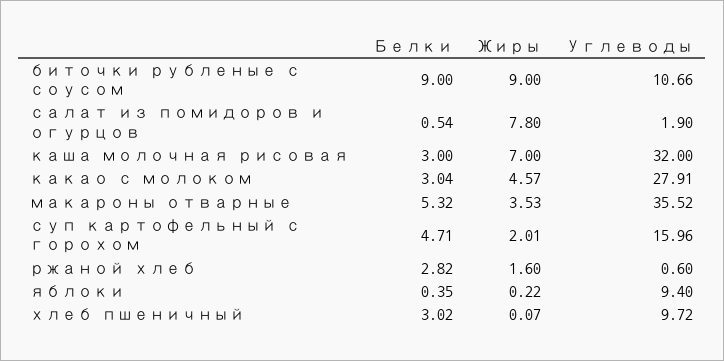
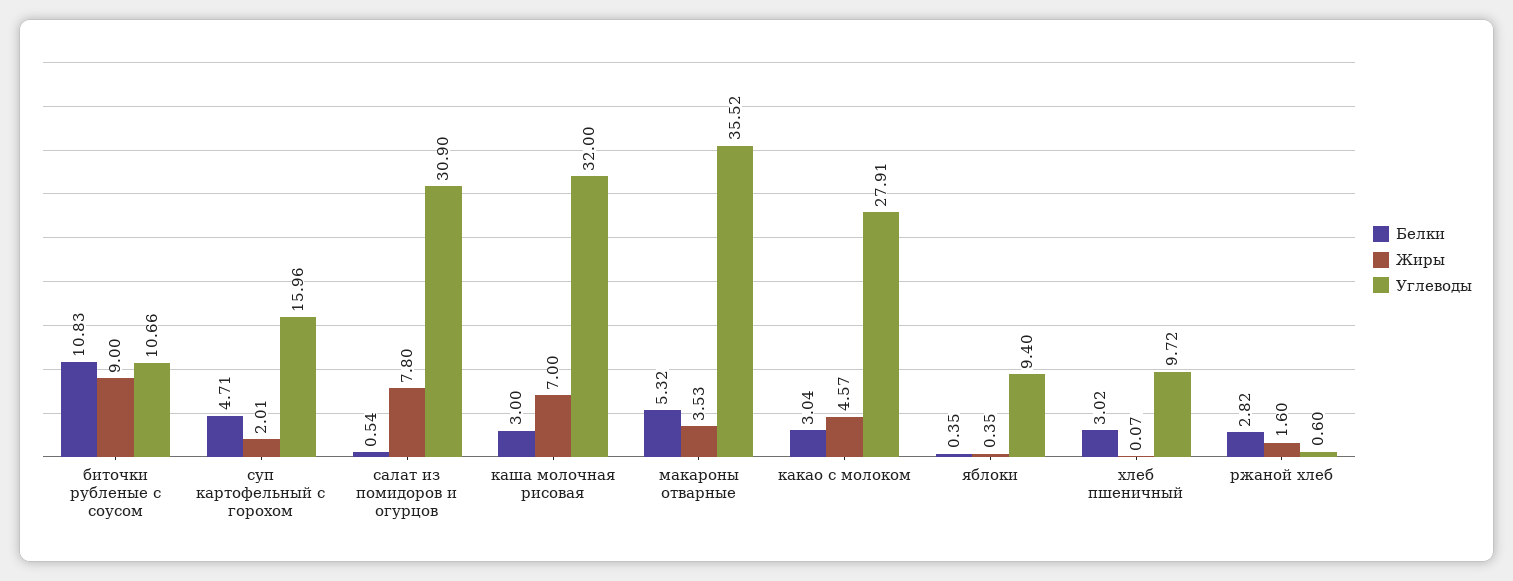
  {
    "Белки": {
-     "биточки рубленые с соусом": 9,
+     "биточки рубленые с соусом": 10.83,
      "салат из помидоров и огурцов": 0.54,
      "каша молочная рисовая": 3,
      "какао с молоком": 3.04,
      "макароны отварные": 5.32,
      "суп картофельный с горохом": 4.71,
      "ржаной хлеб": 2.82,
      "яблоки": 0.35,
      "хлеб пшеничный": 3.02
    },
    "Жиры": {
      "биточки рубленые с соусом": 9,
      "салат из помидоров и огурцов": 7.8,
      "каша молочная рисовая": 7,
      "какао с молоком": 4.57,
      "макароны отварные": 3.53,
      "суп картофельный с горохом": 2.01,
      "ржаной хлеб": 1.6,
-     "яблоки": 0.22,
+     "яблоки": 0.35,
      "хлеб пшеничный": 0.07
    },
    "Углеводы": {
      "биточки рубленые с соусом": 10.66,
-     "салат из помидоров и огурцов": 1.9,
+     "салат из помидоров и огурцов": 30.9,
      "каша молочная рисовая": 32,
      "какао с молоком": 27.91,
      "макароны отварные": 35.52,
      "суп картофельный с горохом": 15.96,
      "ржаной хлеб": 0.6,
      "яблоки": 9.4,
      "хлеб пшеничный": 9.72
    }
  }

